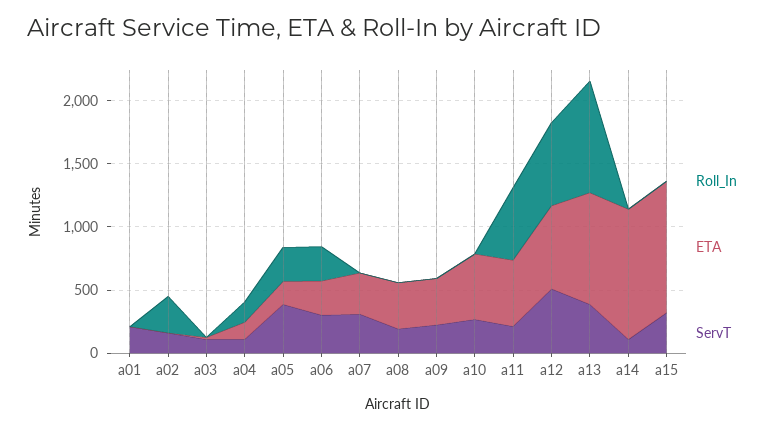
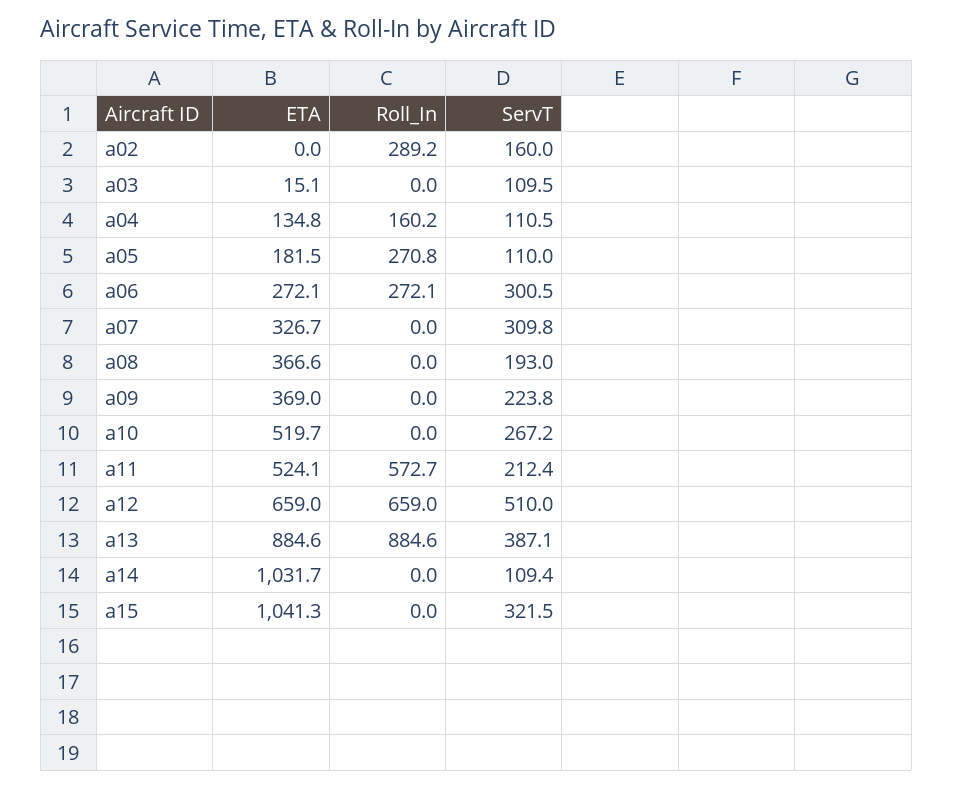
  {
    "Roll_In": {
-     "a01": 0,
      "a02": 289.2,
      "a03": 0,
      "a04": 160.2,
      "a05": 270.8,
      "a06": 272.1,
      "a07": 0,
      "a08": 0,
      "a09": 0,
      "a10": 0,
      "a11": 572.7,
      "a12": 659,
      "a13": 884.6,
      "a14": 0,
      "a15": 0
    },
    "ETA": {
-     "a01": 0,
      "a02": 0,
      "a03": 15.1,
      "a04": 134.8,
      "a05": 181.5,
      "a06": 272.1,
      "a07": 326.7,
      "a08": 366.6,
      "a09": 369,
      "a10": 519.7,
      "a11": 524.1,
      "a12": 659,
      "a13": 884.6,
      "a14": 1031.7,
      "a15": 1041.3
    },
    "ServT": {
-     "a01": 200,
      "a02": 160,
      "a03": 109.5,
      "a04": 110.5,
-     "a05": 400,
+     "a05": 110,
      "a06": 300.5,
      "a07": 309.8,
      "a08": 193,
      "a09": 223.8,
      "a10": 267.2,
      "a11": 212.4,
      "a12": 510,
      "a13": 387.1,
      "a14": 109.4,
      "a15": 321.5
    }
  }

